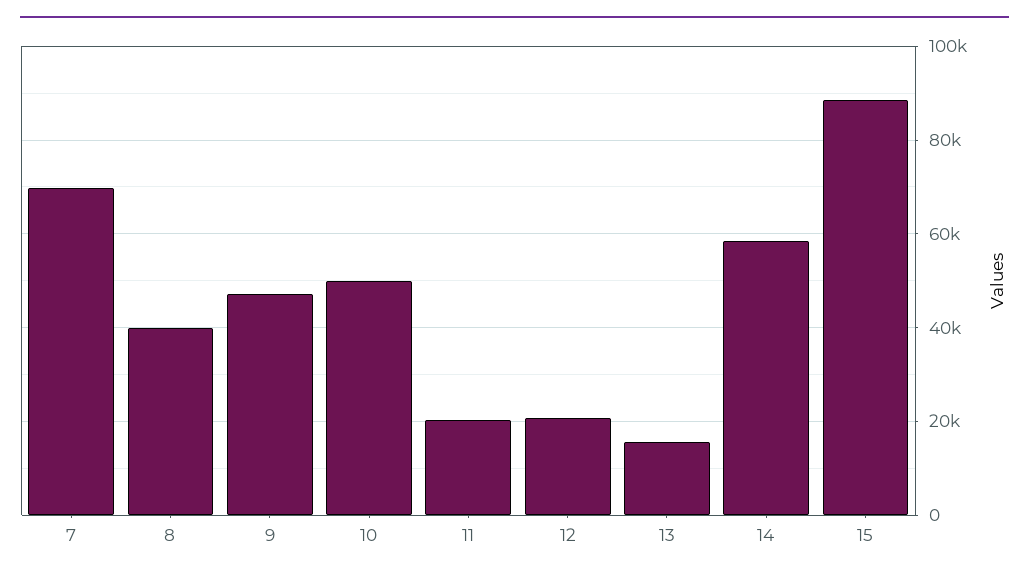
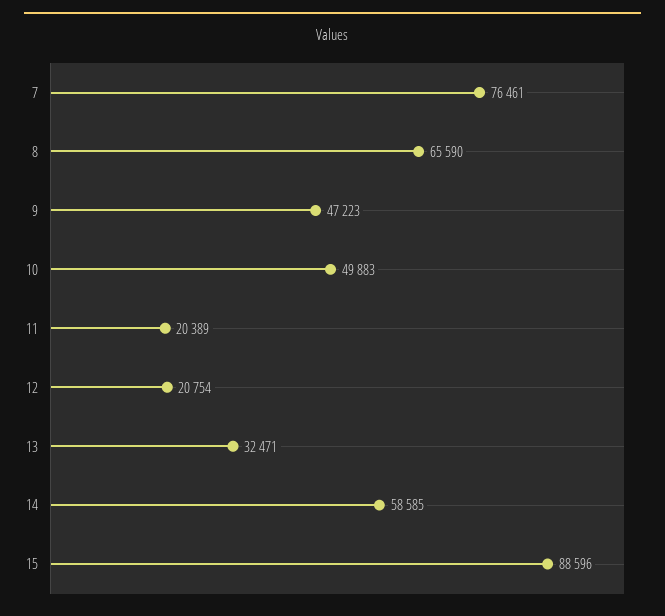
  {
-   "7": 70000,
+   "7": 76461,
-   "8": 40000,
+   "8": 65590,
    "9": 47223,
    "10": 49883,
    "11": 20389,
    "12": 20754,
-   "13": 16000,
+   "13": 32471,
    "14": 58585,
    "15": 88596
  }

